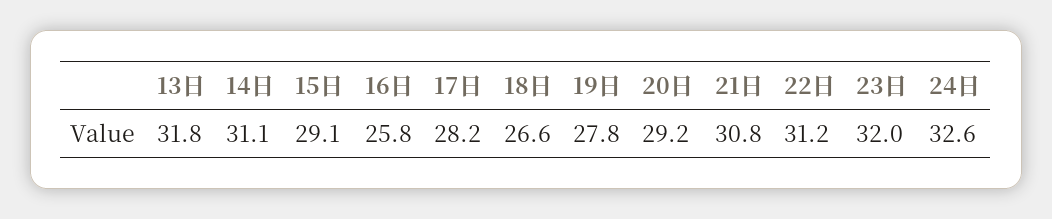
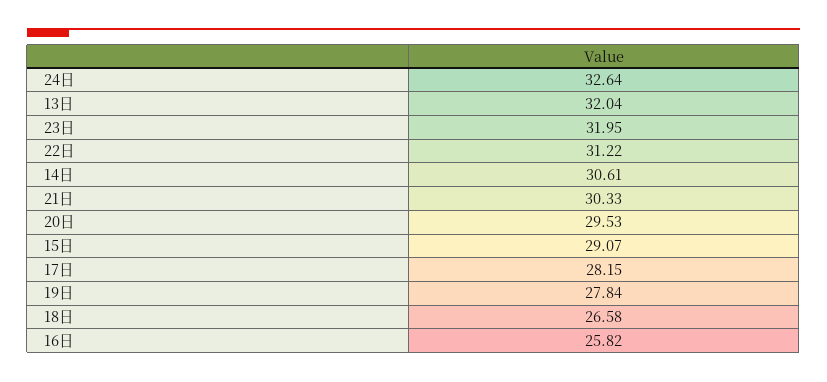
  {
-   "13日": 31.8,
+   "13日": 32.04,
-   "14日": 31.1,
+   "14日": 30.61,
    "15日": 29.07,
    "16日": 25.82,
    "17日": 28.15,
    "18日": 26.58,
    "19日": 27.84,
-   "20日": 29.2,
+   "20日": 29.53,
-   "21日": 30.8,
+   "21日": 30.33,
    "22日": 31.22,
    "23日": 31.95,
    "24日": 32.64
  }

